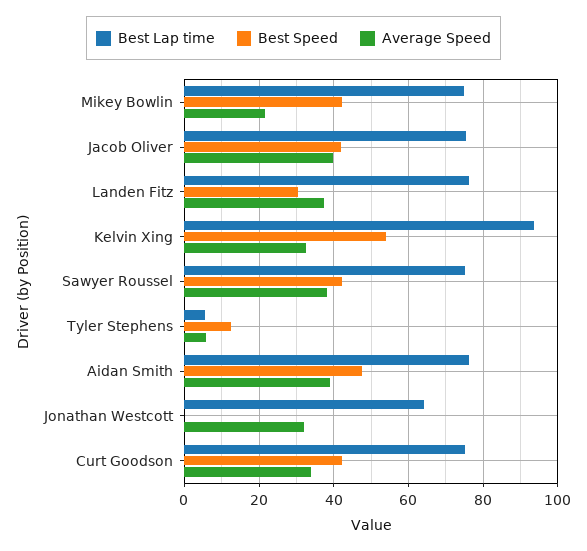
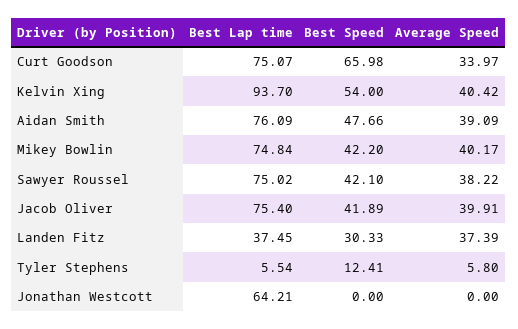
  {
    "Best Lap time": {
      "Mikey Bowlin": 74.84,
      "Jacob Oliver": 75.4,
-     "Landen Fitz": 76,
+     "Landen Fitz": 37.45,
      "Kelvin Xing": 93.7,
      "Sawyer Roussel": 75.02,
      "Tyler Stephens": 5.54,
      "Aidan Smith": 76.09,
      "Jonathan Westcott": 64.21,
      "Curt Goodson": 75.07
    },
    "Best Speed": {
      "Mikey Bowlin": 42.2,
      "Jacob Oliver": 41.89,
      "Landen Fitz": 30.33,
      "Kelvin Xing": 54,
      "Sawyer Roussel": 42.1,
      "Tyler Stephens": 12.41,
      "Aidan Smith": 47.66,
      "Jonathan Westcott": 0,
-     "Curt Goodson": 42
+     "Curt Goodson": 65.98
    },
    "Average Speed": {
-     "Mikey Bowlin": 22,
+     "Mikey Bowlin": 40.17,
      "Jacob Oliver": 39.91,
      "Landen Fitz": 37.39,
-     "Kelvin Xing": 32,
+     "Kelvin Xing": 40.42,
      "Sawyer Roussel": 38.22,
      "Tyler Stephens": 5.8,
      "Aidan Smith": 39.09,
-     "Jonathan Westcott": 32,
+     "Jonathan Westcott": 0,
      "Curt Goodson": 33.97
    }
  }

